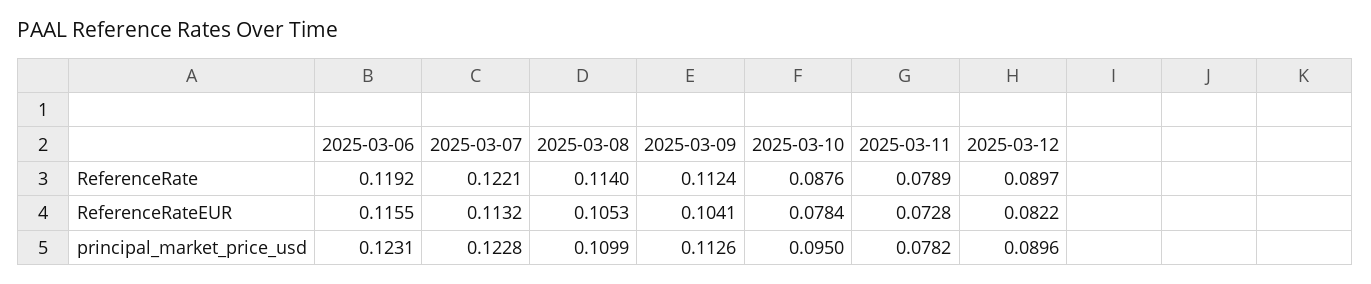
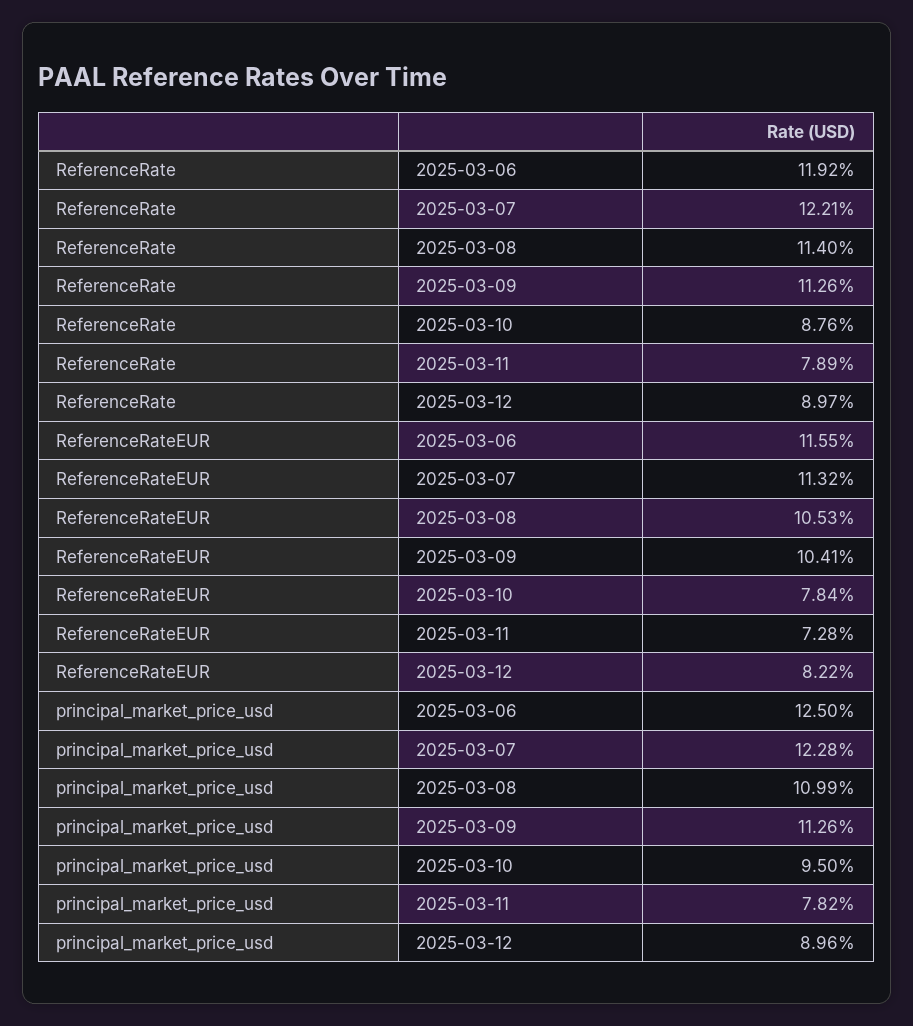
  {
    "2025-03-06": {
      "ReferenceRate": 0.1192,
      "ReferenceRateEUR": 0.1155,
-     "principal_market_price_usd": 0.1231
+     "principal_market_price_usd": 0.125
    },
    "2025-03-07": {
      "ReferenceRate": 0.1221,
      "ReferenceRateEUR": 0.1132,
      "principal_market_price_usd": 0.1228
    },
    "2025-03-08": {
      "ReferenceRate": 0.114,
      "ReferenceRateEUR": 0.1053,
      "principal_market_price_usd": 0.1099
    },
    "2025-03-09": {
-     "ReferenceRate": 0.1124,
+     "ReferenceRate": 0.1126,
      "ReferenceRateEUR": 0.1041,
      "principal_market_price_usd": 0.1126
    },
    "2025-03-10": {
      "ReferenceRate": 0.0876,
      "ReferenceRateEUR": 0.0784,
      "principal_market_price_usd": 0.095
    },
    "2025-03-11": {
      "ReferenceRate": 0.0789,
      "ReferenceRateEUR": 0.0728,
      "principal_market_price_usd": 0.0782
    },
    "2025-03-12": {
      "ReferenceRate": 0.0897,
      "ReferenceRateEUR": 0.0822,
      "principal_market_price_usd": 0.0896
    }
  }

